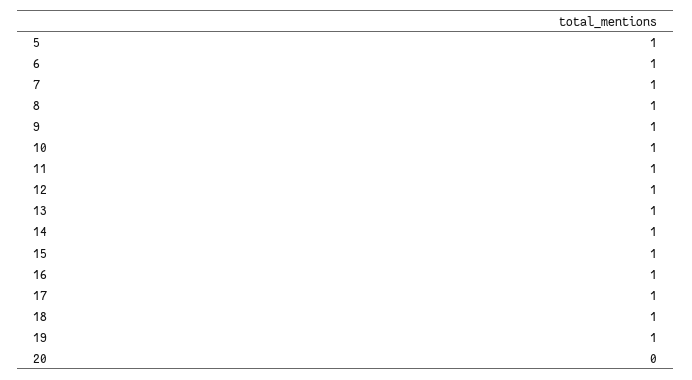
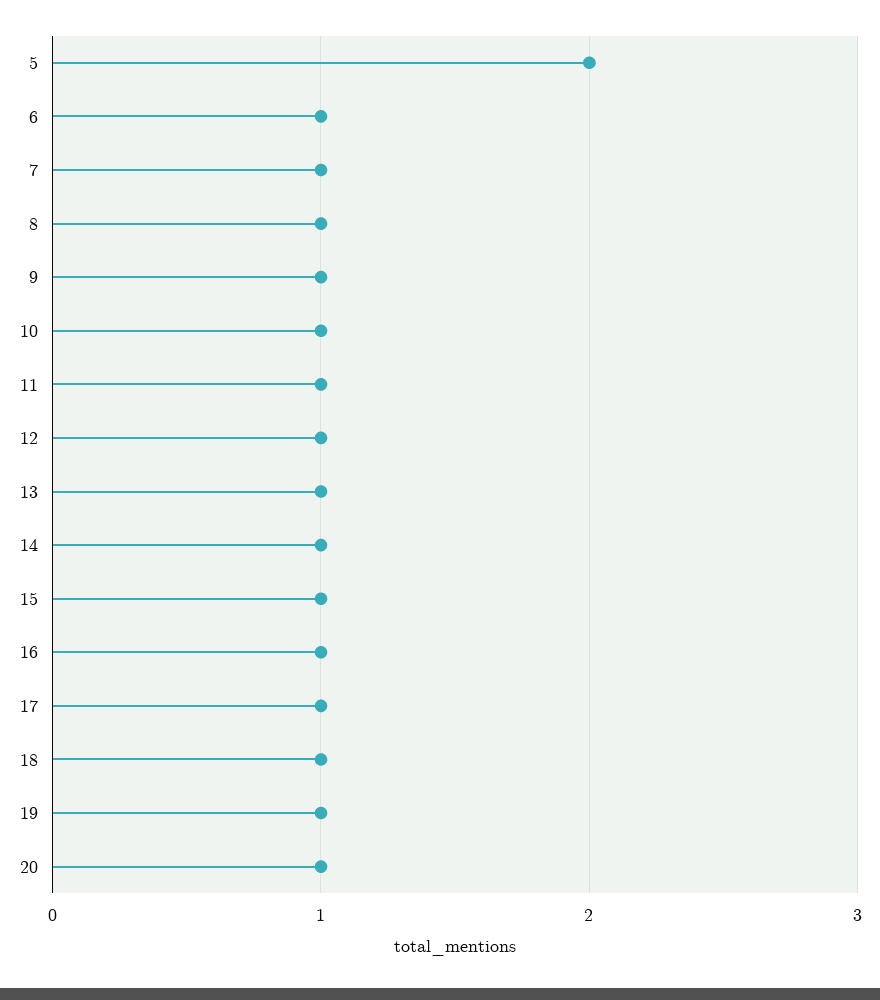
  {
-   "5": 1,
+   "5": 2,
    "6": 1,
    "7": 1,
    "8": 1,
    "9": 1,
    "10": 1,
    "11": 1,
    "12": 1,
    "13": 1,
    "14": 1,
    "15": 1,
    "16": 1,
    "17": 1,
    "18": 1,
    "19": 1,
-   "20": 0
+   "20": 1
  }

